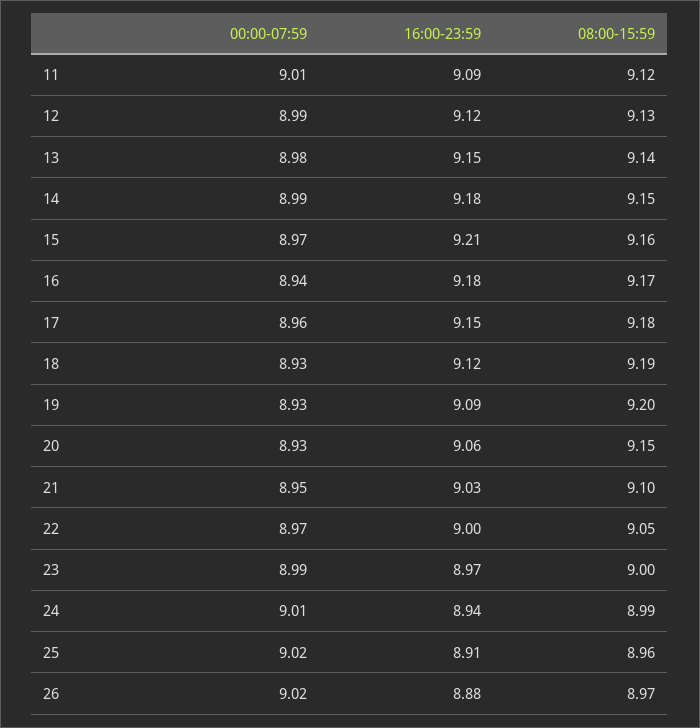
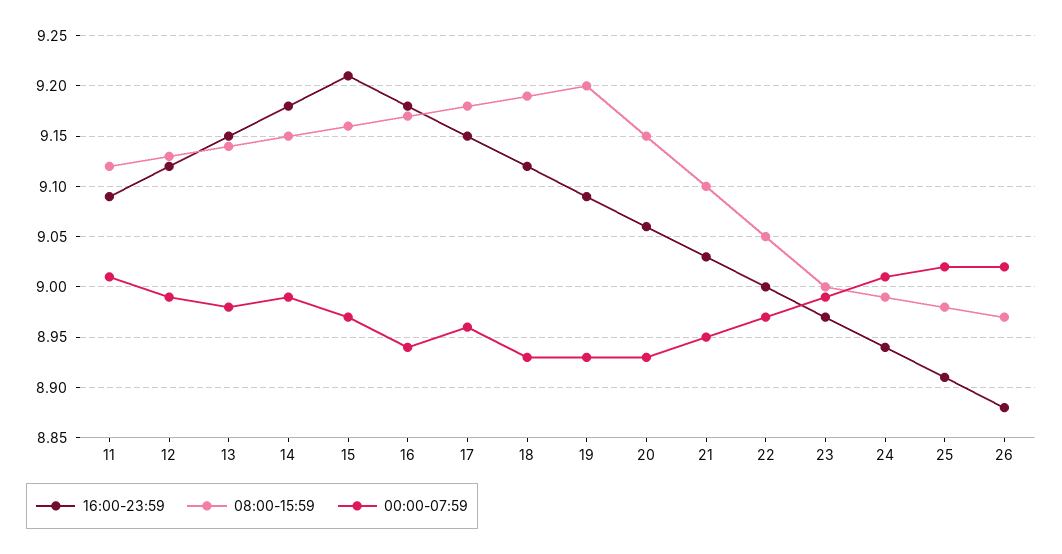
  {
    "00:00-07:59": {
      "11": 9.01,
      "12": 8.99,
      "13": 8.98,
      "14": 8.99,
      "15": 8.97,
      "16": 8.94,
      "17": 8.96,
      "18": 8.93,
      "19": 8.93,
      "20": 8.93,
      "21": 8.95,
      "22": 8.97,
      "23": 8.99,
      "24": 9.01,
      "25": 9.02,
      "26": 9.02
    },
    "16:00-23:59": {
      "11": 9.09,
      "12": 9.12,
      "13": 9.15,
      "14": 9.18,
      "15": 9.21,
      "16": 9.18,
      "17": 9.15,
      "18": 9.12,
      "19": 9.09,
      "20": 9.06,
      "21": 9.03,
      "22": 9,
      "23": 8.97,
      "24": 8.94,
      "25": 8.91,
      "26": 8.88
    },
    "08:00-15:59": {
      "11": 9.12,
      "12": 9.13,
      "13": 9.14,
      "14": 9.15,
      "15": 9.16,
      "16": 9.17,
      "17": 9.18,
      "18": 9.19,
      "19": 9.2,
      "20": 9.15,
      "21": 9.1,
      "22": 9.05,
      "23": 9,
      "24": 8.99,
-     "25": 8.96,
+     "25": 8.98,
      "26": 8.97
    }
  }

